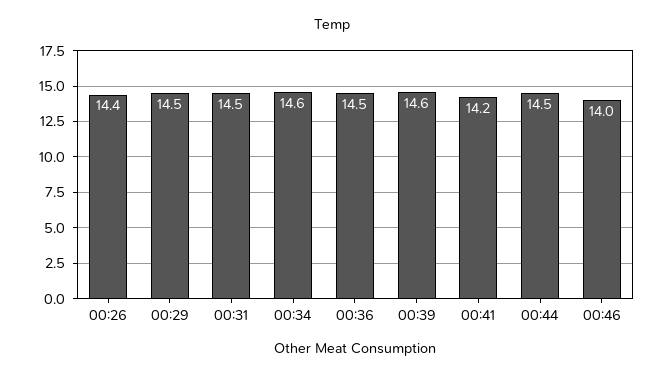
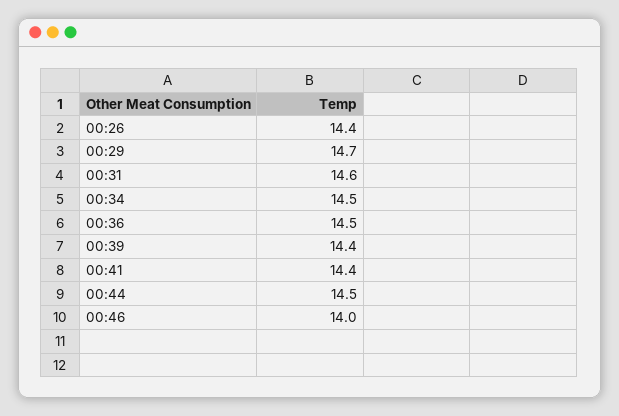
  {
    "00:26": 14.4,
-   "00:29": 14.5,
+   "00:29": 14.7,
-   "00:31": 14.5,
+   "00:31": 14.6,
-   "00:34": 14.6,
+   "00:34": 14.5,
    "00:36": 14.5,
-   "00:39": 14.6,
+   "00:39": 14.4,
-   "00:41": 14.2,
+   "00:41": 14.4,
    "00:44": 14.5,
    "00:46": 14
  }

